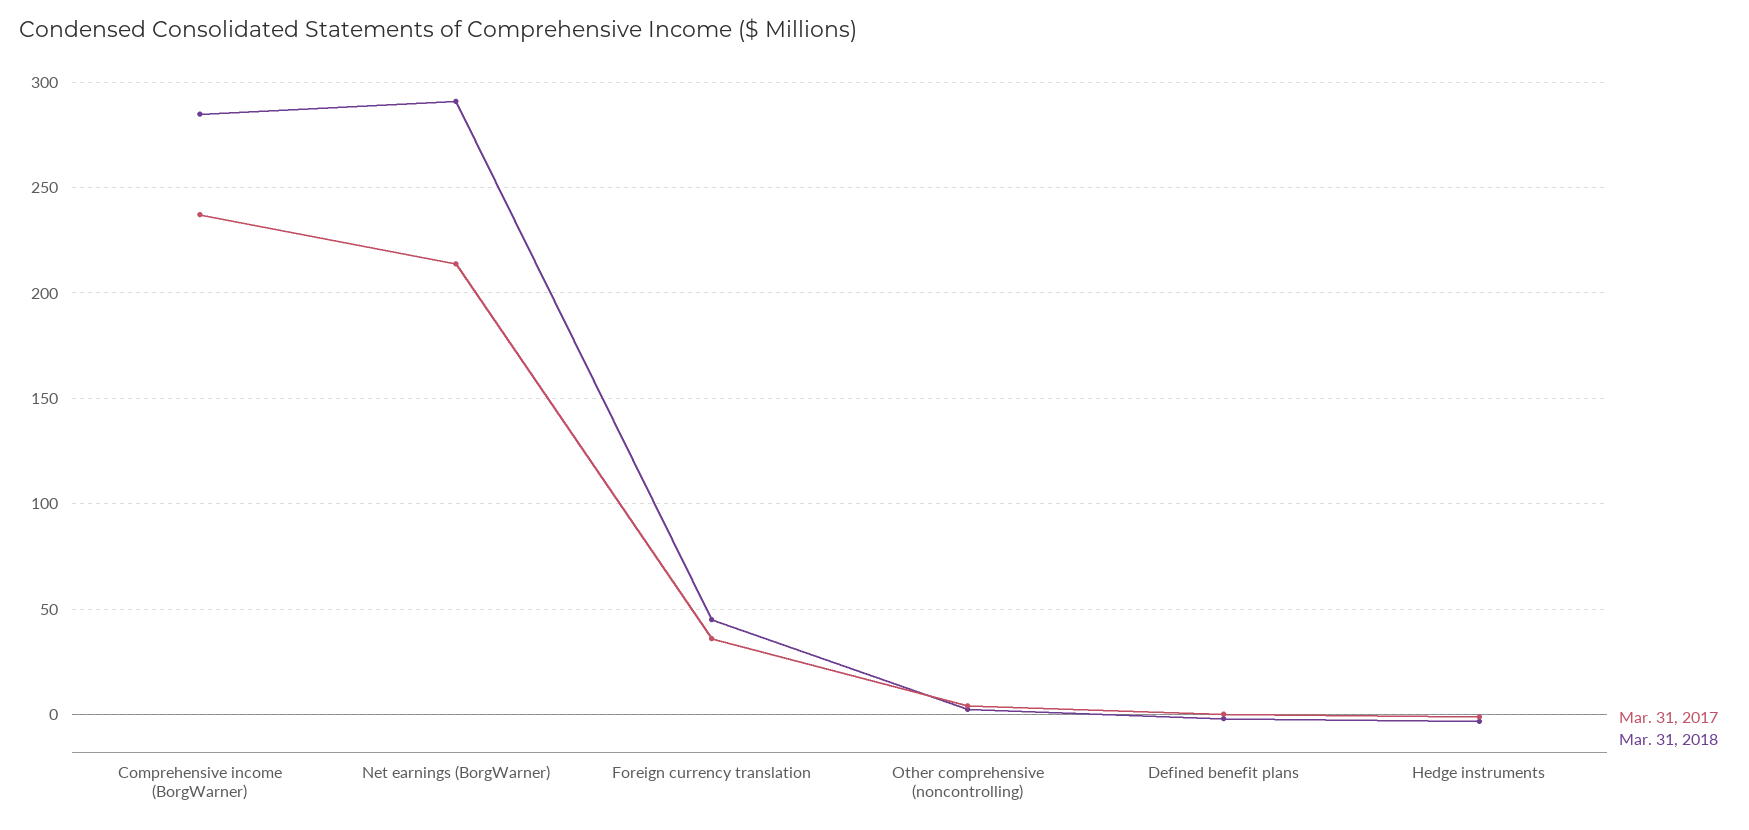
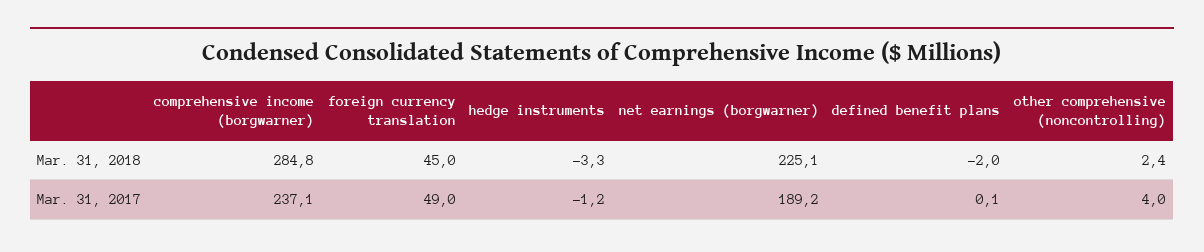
  {
    "Mar. 31, 2017": {
      "Comprehensive income (BorgWarner)": 237.1,
-     "Net earnings (BorgWarner)": 215,
+     "Net earnings (BorgWarner)": 189.2,
-     "Foreign currency translation": 35,
+     "Foreign currency translation": 49,
      "Other comprehensive (noncontrolling)": 4,
      "Defined benefit plans": 0.1,
      "Hedge instruments": -1.2
    },
    "Mar. 31, 2018": {
      "Comprehensive income (BorgWarner)": 284.8,
-     "Net earnings (BorgWarner)": 290,
+     "Net earnings (BorgWarner)": 225.1,
      "Foreign currency translation": 45,
      "Other comprehensive (noncontrolling)": 2.4,
      "Defined benefit plans": -2,
      "Hedge instruments": -3.3
    }
  }

